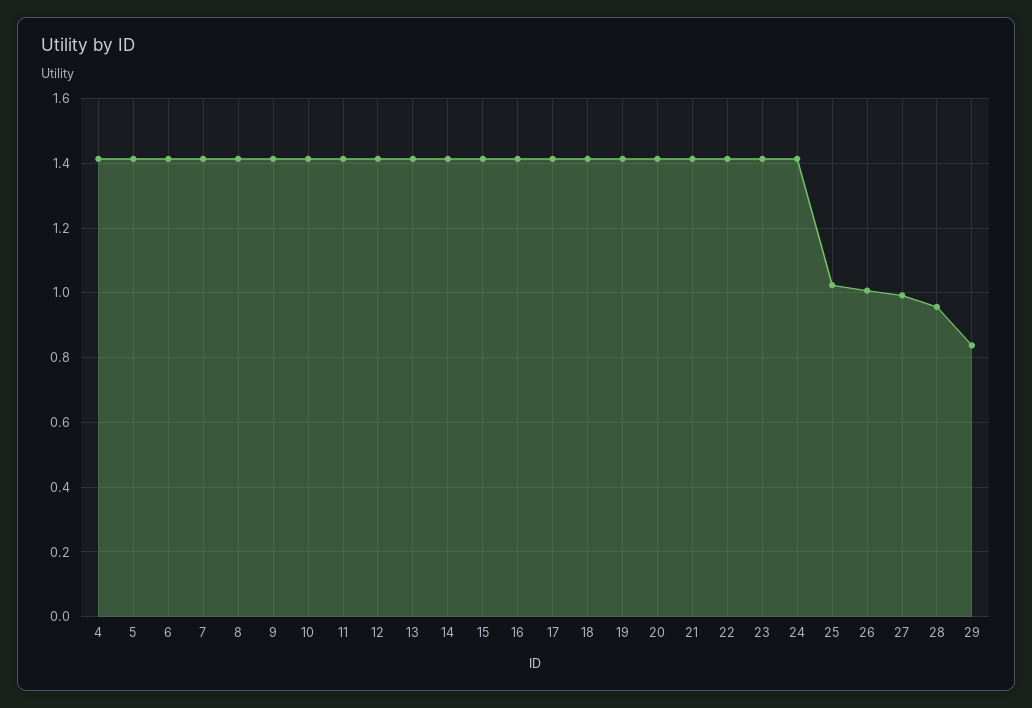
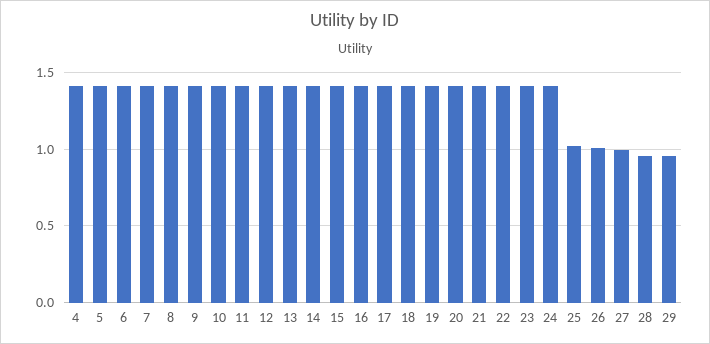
  {
    "4": 1.42,
    "5": 1.42,
    "6": 1.42,
    "7": 1.42,
    "8": 1.42,
    "9": 1.42,
    "10": 1.42,
    "11": 1.42,
    "12": 1.42,
    "13": 1.42,
    "14": 1.42,
    "15": 1.42,
    "16": 1.42,
    "17": 1.42,
    "18": 1.42,
    "19": 1.42,
    "20": 1.42,
    "21": 1.42,
    "22": 1.42,
    "23": 1.42,
    "24": 1.42,
    "25": 1.02,
    "26": 1,
    "27": 1,
    "28": 0.96,
-   "29": 0.84
+   "29": 0.95
  }

